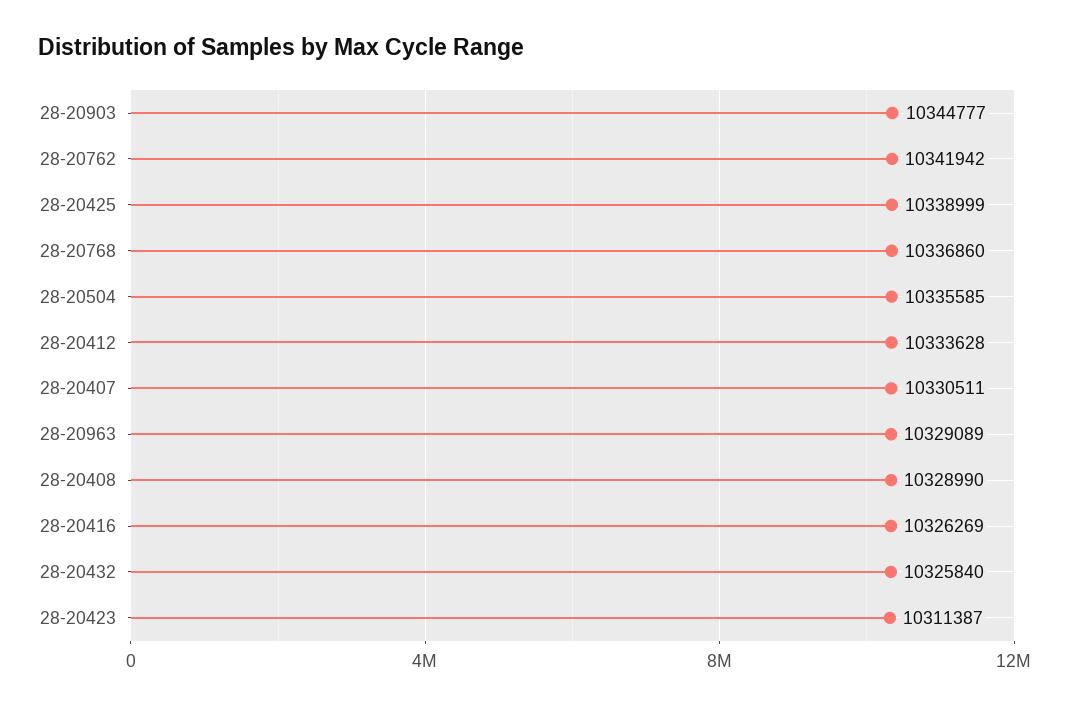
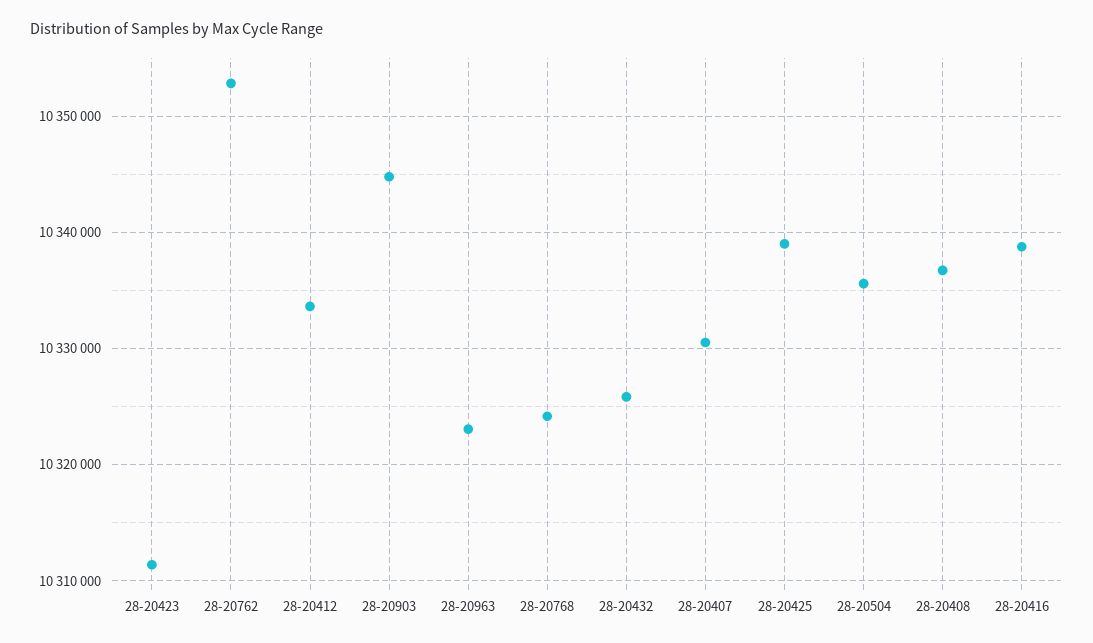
  {
    "28-20903": 10344777,
-   "28-20762": 10341942,
+   "28-20762": 10353000,
    "28-20425": 10338999,
-   "28-20768": 10336860,
+   "28-20768": 10324000,
    "28-20504": 10335585,
    "28-20412": 10333628,
    "28-20407": 10330511,
-   "28-20963": 10329089,
+   "28-20963": 10323000,
-   "28-20408": 10328990,
+   "28-20408": 10337000,
-   "28-20416": 10326269,
+   "28-20416": 10339000,
    "28-20432": 10325840,
    "28-20423": 10311387
  }

